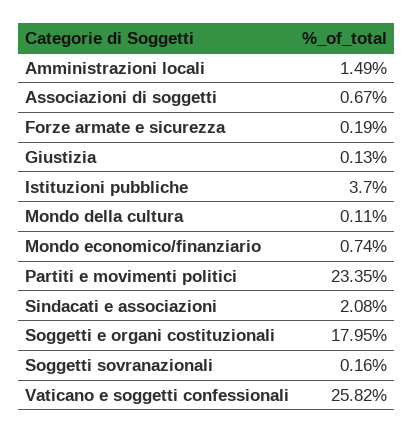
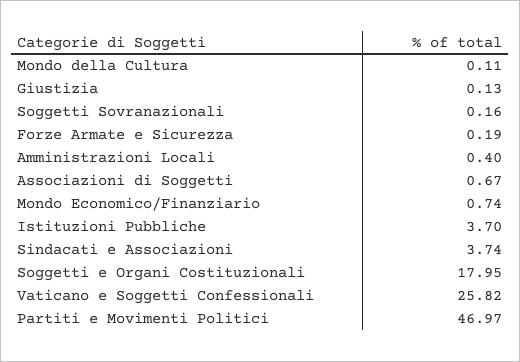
  {
-   "Amministrazioni locali": 1.49,
+   "Amministrazioni locali": 0.4,
    "Associazioni di soggetti": 0.67,
    "Forze armate e sicurezza": 0.19,
    "Giustizia": 0.13,
    "Istituzioni pubbliche": 3.7,
    "Mondo della cultura": 0.11,
    "Mondo economico/finanziario": 0.74,
-   "Partiti e movimenti politici": 23.35,
+   "Partiti e movimenti politici": 46.97,
-   "Sindacati e associazioni": 2.08,
+   "Sindacati e associazioni": 3.74,
    "Soggetti e organi costituzionali": 17.95,
    "Soggetti sovranazionali": 0.16,
    "Vaticano e soggetti confessionali": 25.82
  }

